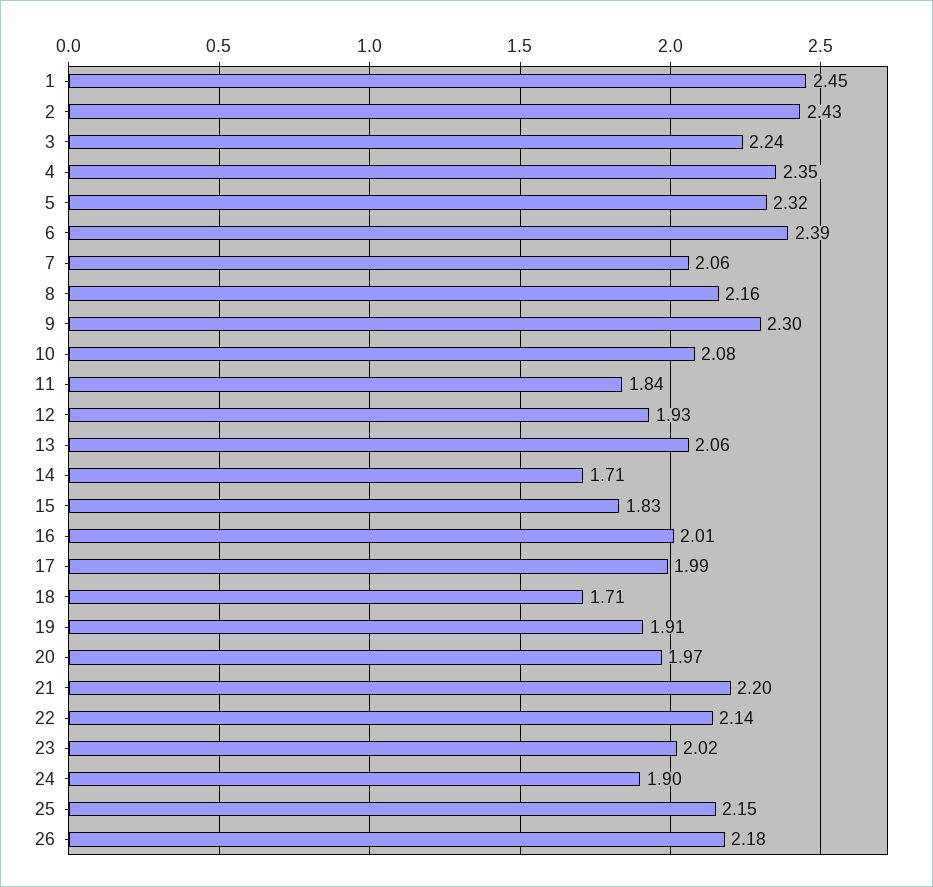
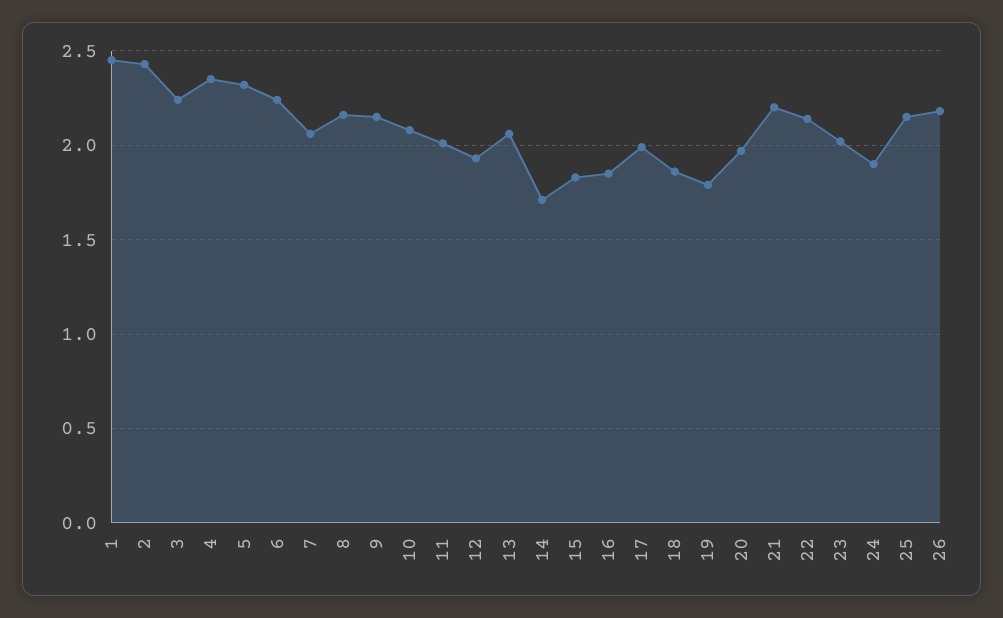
  {
    "1": 2.45,
    "2": 2.43,
    "3": 2.24,
    "4": 2.35,
    "5": 2.32,
-   "6": 2.39,
+   "6": 2.25,
    "7": 2.06,
    "8": 2.16,
-   "9": 2.3,
+   "9": 2.15,
    "10": 2.08,
-   "11": 1.84,
+   "11": 2,
    "12": 1.93,
    "13": 2.06,
    "14": 1.71,
    "15": 1.83,
-   "16": 2.01,
+   "16": 1.85,
    "17": 1.99,
-   "18": 1.71,
+   "18": 1.85,
-   "19": 1.91,
+   "19": 1.8,
    "20": 1.97,
    "21": 2.2,
    "22": 2.14,
    "23": 2.02,
    "24": 1.9,
    "25": 2.15,
    "26": 2.18
  }

